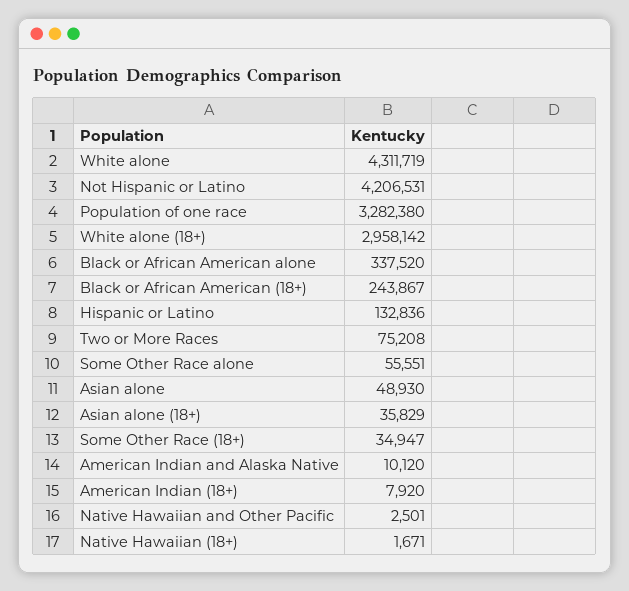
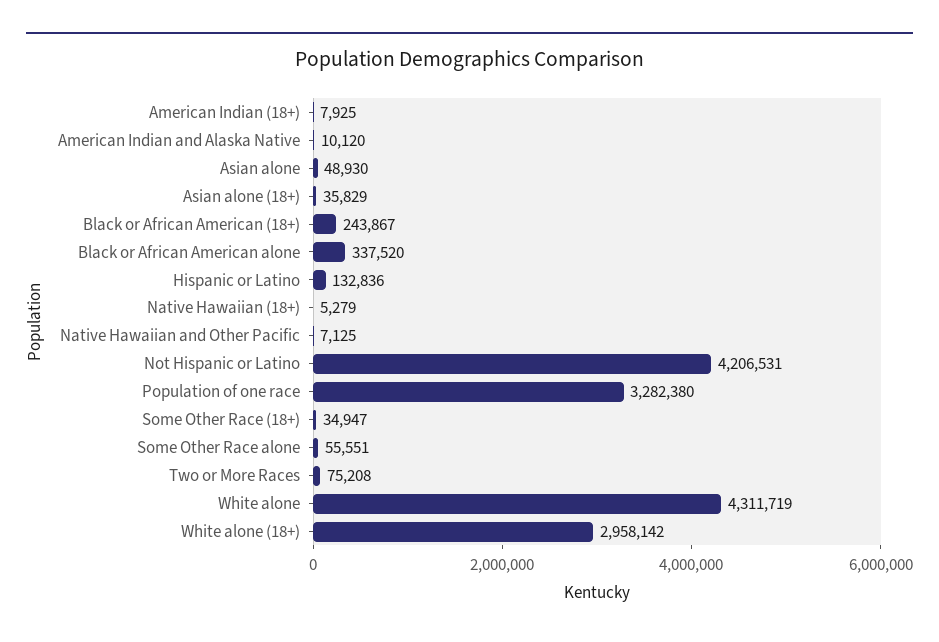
  {
    "White alone": 4311719,
    "Not Hispanic or Latino": 4206531,
    "Population of one race": 3282380,
    "White alone (18+)": 2958142,
    "Black or African American alone": 337520,
    "Black or African American (18+)": 243867,
    "Hispanic or Latino": 132836,
    "Two or More Races": 75208,
    "Some Other Race alone": 55551,
    "Asian alone": 48930,
    "Asian alone (18+)": 35829,
    "Some Other Race (18+)": 34947,
    "American Indian and Alaska Native": 10120,
-   "American Indian (18+)": 7920,
+   "American Indian (18+)": 7925,
-   "Native Hawaiian and Other Pacific": 2501,
+   "Native Hawaiian and Other Pacific": 7125,
-   "Native Hawaiian (18+)": 1671
+   "Native Hawaiian (18+)": 5279
  }

